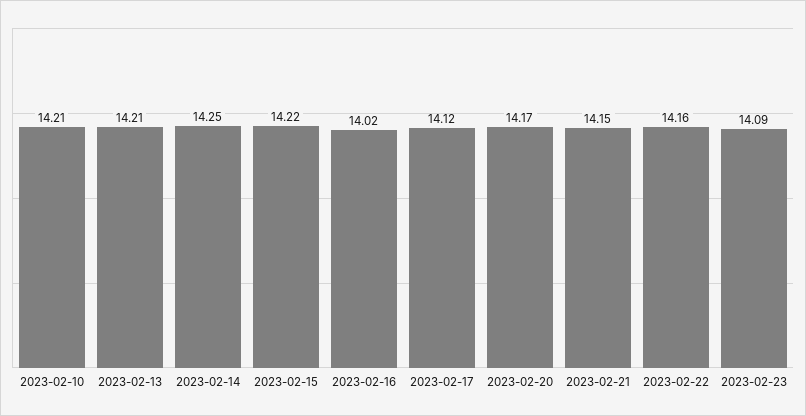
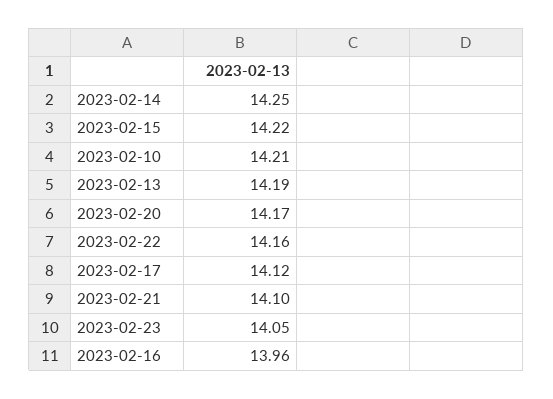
  {
    "2023-02-10": 14.21,
-   "2023-02-13": 14.21,
+   "2023-02-13": 14.19,
    "2023-02-14": 14.25,
    "2023-02-15": 14.22,
-   "2023-02-16": 14.02,
+   "2023-02-16": 13.96,
    "2023-02-17": 14.12,
    "2023-02-20": 14.17,
-   "2023-02-21": 14.15,
+   "2023-02-21": 14.1,
    "2023-02-22": 14.16,
-   "2023-02-23": 14.09
+   "2023-02-23": 14.05
  }

